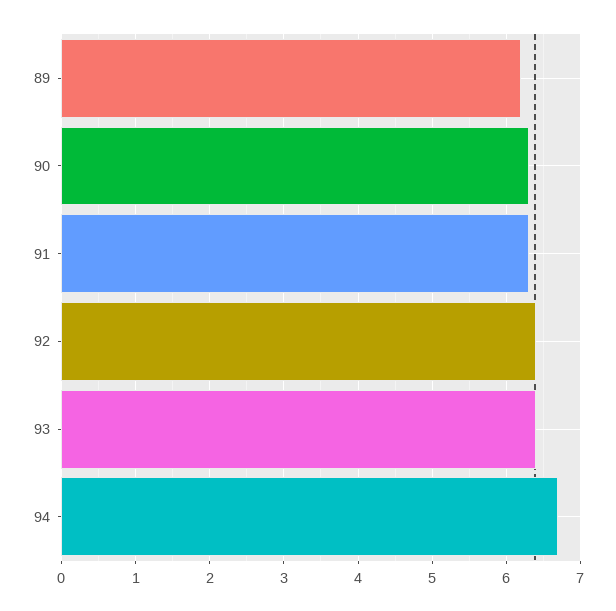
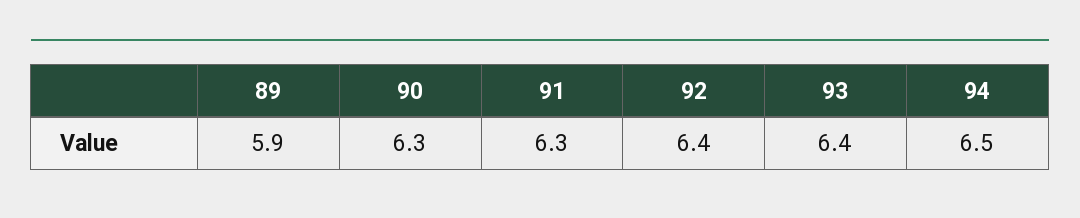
  {
-   "89": 6.2,
+   "89": 5.9,
    "90": 6.3,
    "91": 6.3,
    "92": 6.4,
    "93": 6.4,
-   "94": 6.7
+   "94": 6.5
  }

